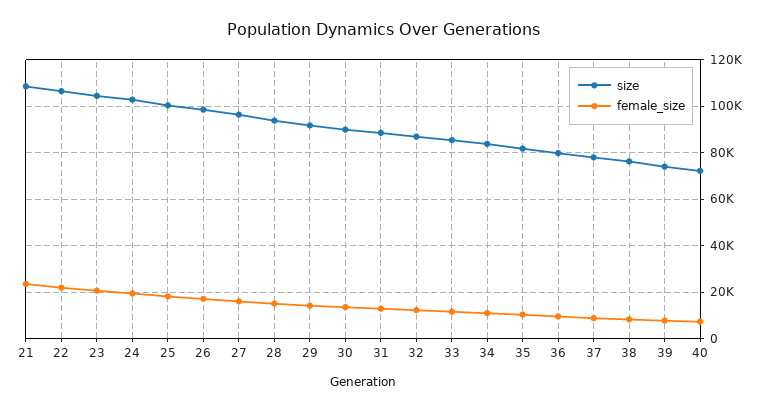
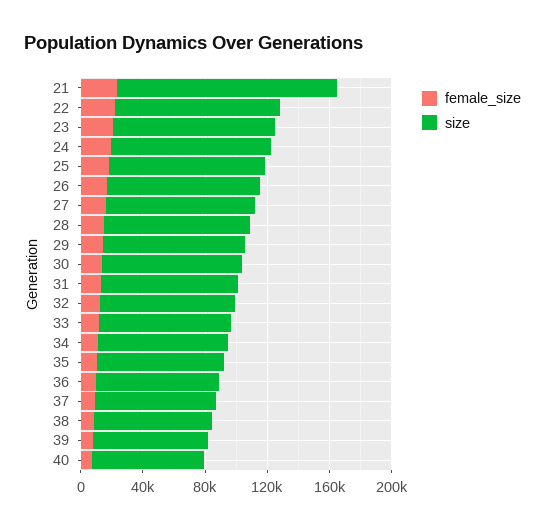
  {
    "size": {
-     "21": 110000,
+     "21": 140000,
      "22": 105000,
      "23": 105000,
      "24": 105000,
      "25": 100000,
      "26": 100000,
      "27": 95000,
      "28": 95000,
      "29": 90000,
      "30": 90000,
      "31": 90000,
      "32": 85000,
      "33": 85000,
      "34": 85000,
      "35": 80000,
      "36": 80000,
      "37": 80000,
      "38": 75000,
      "39": 75000,
      "40": 70000
    },
    "female_size": {
      "21": 25000,
      "22": 20000,
      "23": 20000,
      "24": 20000,
      "25": 20000,
      "26": 15000,
      "27": 15000,
      "28": 15000,
      "29": 15000,
      "30": 15000,
      "31": 15000,
      "32": 10000,
      "33": 10000,
      "34": 10000,
      "35": 10000,
      "36": 10000,
      "37": 10000,
      "38": 10000,
      "39": 10000,
      "40": 5000
    }
  }

